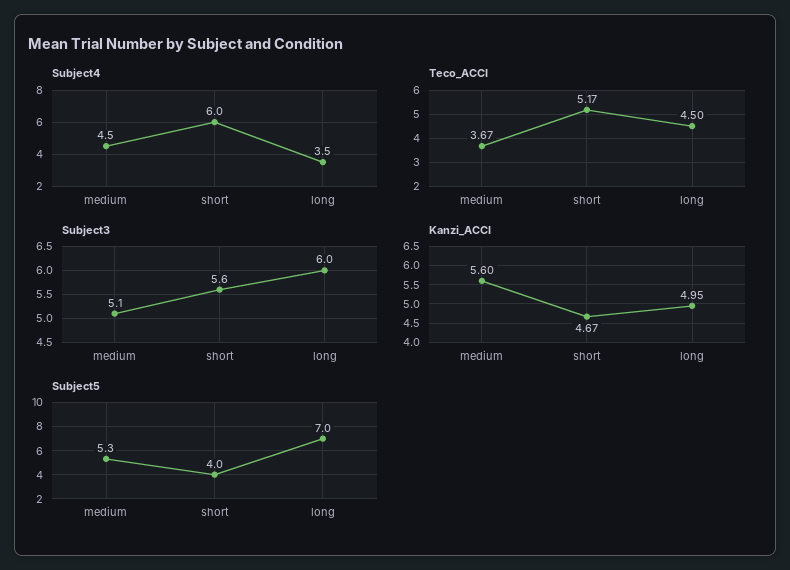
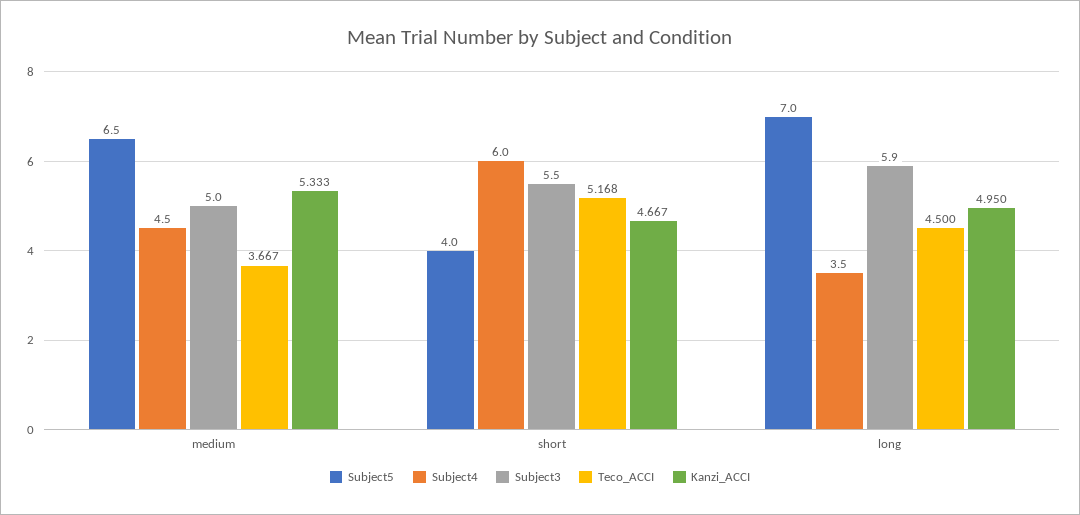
  {
    "Subject4": {
      "medium": 4.5,
      "short": 6,
      "long": 3.5
    },
    "Teco_ACCI": {
      "medium": 3.667,
      "short": 5.168,
      "long": 4.5
    },
    "Subject3": {
-     "medium": 5.1,
+     "medium": 5,
-     "short": 5.6,
+     "short": 5.5,
-     "long": 6
+     "long": 5.9
    },
    "Kanzi_ACCI": {
-     "medium": 5.6,
+     "medium": 5.333,
      "short": 4.667,
      "long": 4.95
    },
    "Subject5": {
-     "medium": 5.3,
+     "medium": 6.5,
      "short": 4,
      "long": 7
    }
  }

